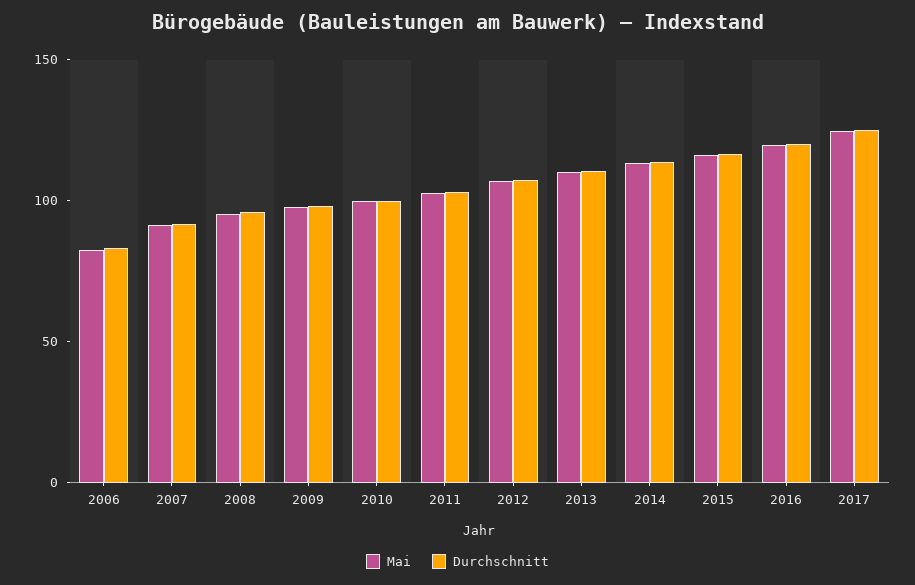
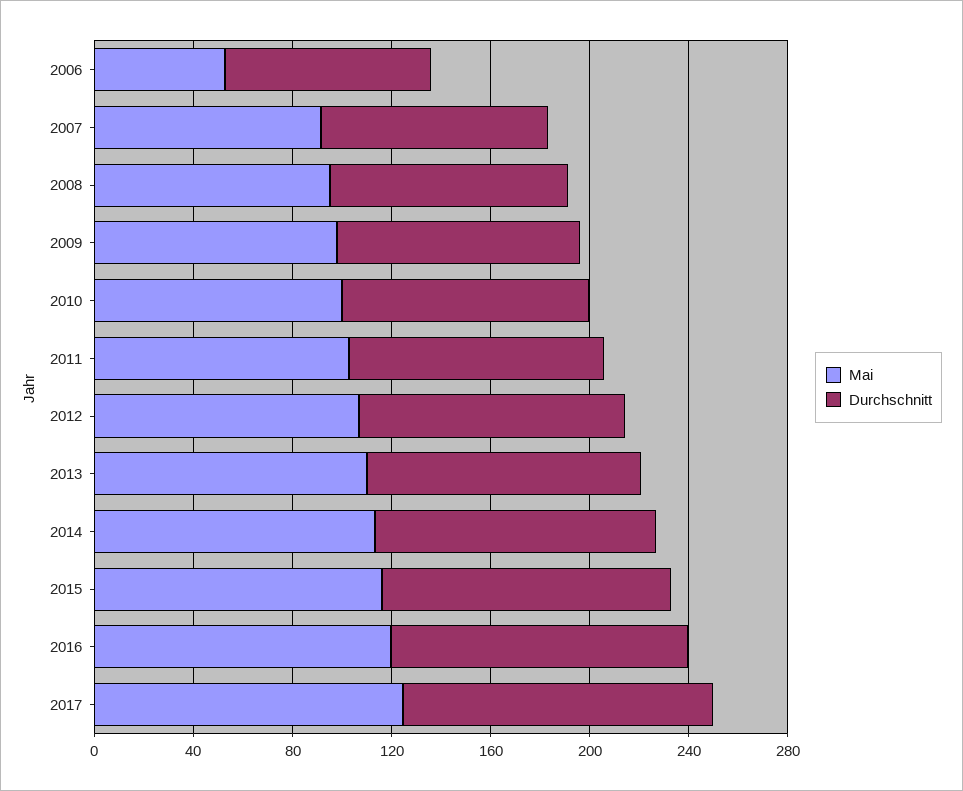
  {
    "Mai": {
-     "2006": 80,
+     "2006": 50,
      "2007": 90,
      "2008": 100,
      "2009": 100,
      "2010": 100,
      "2011": 100,
      "2012": 110,
      "2013": 110,
      "2014": 110,
      "2015": 120,
      "2016": 120,
      "2017": 120
    },
    "Durchschnitt": {
      "2006": 80,
      "2007": 90,
      "2008": 100,
      "2009": 100,
      "2010": 100,
      "2011": 100,
      "2012": 110,
      "2013": 110,
      "2014": 110,
      "2015": 120,
      "2016": 120,
      "2017": 130
    }
  }

